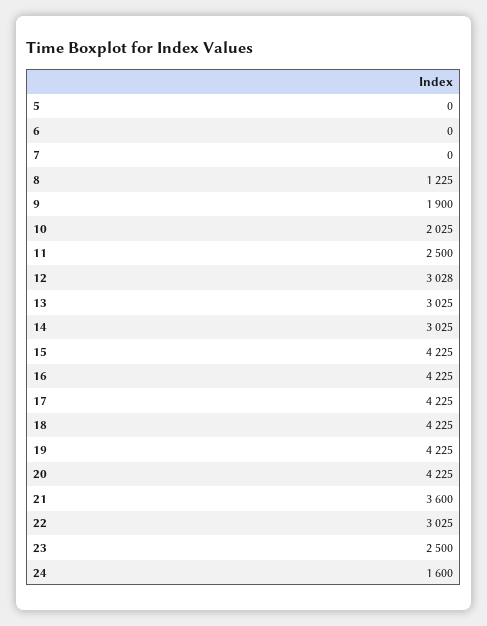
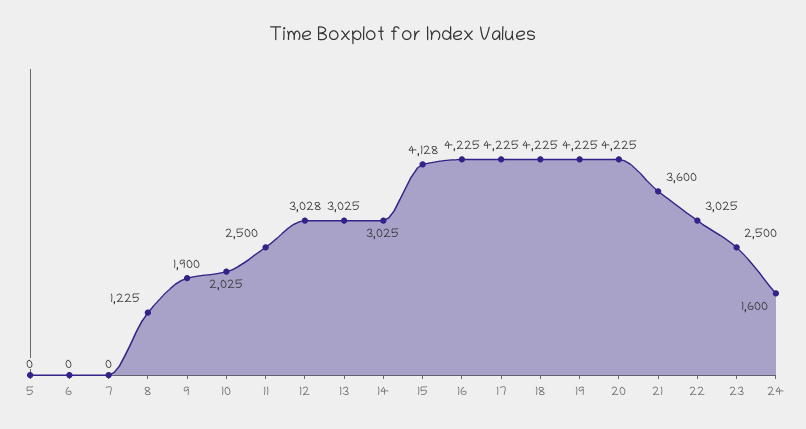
  {
    "5": 0,
    "6": 0,
    "7": 0,
    "8": 1225,
    "9": 1900,
    "10": 2025,
    "11": 2500,
    "12": 3028,
    "13": 3025,
    "14": 3025,
-   "15": 4225,
+   "15": 4128,
    "16": 4225,
    "17": 4225,
    "18": 4225,
    "19": 4225,
    "20": 4225,
    "21": 3600,
    "22": 3025,
    "23": 2500,
    "24": 1600
  }

